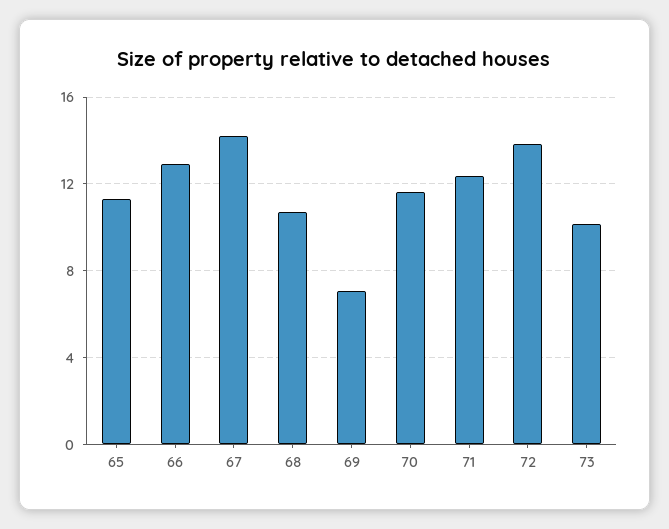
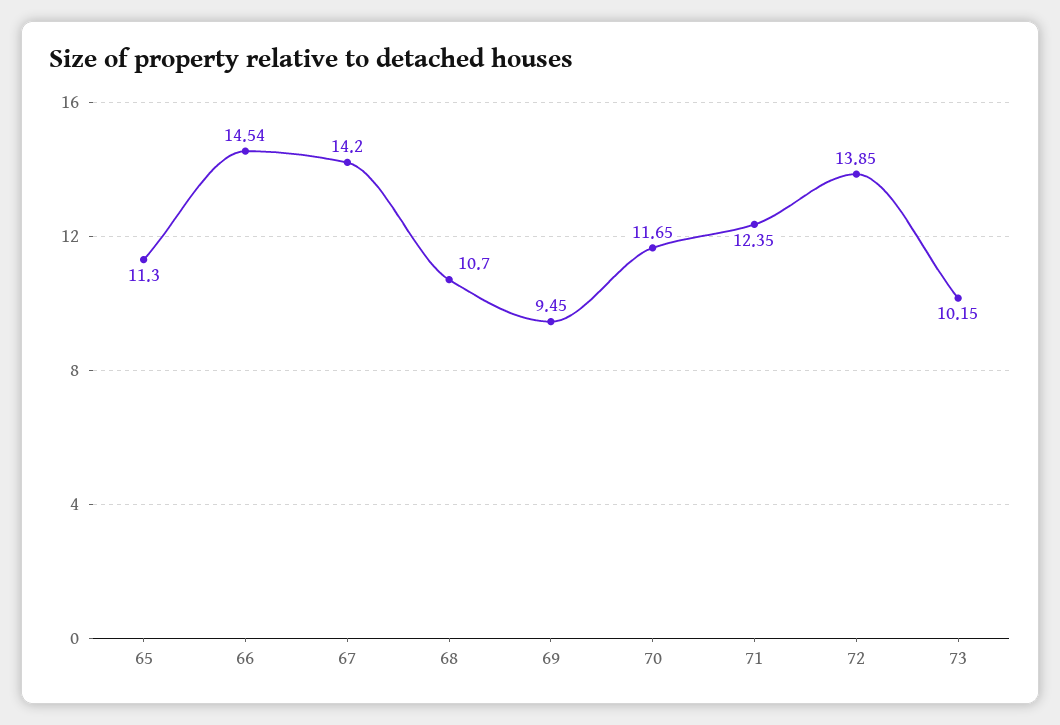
  {
    "65": 11.3,
-   "66": 13,
+   "66": 14.54,
    "67": 14.2,
    "68": 10.7,
-   "69": 7,
+   "69": 9.45,
    "70": 11.65,
    "71": 12.35,
    "72": 13.85,
    "73": 10.15
  }

